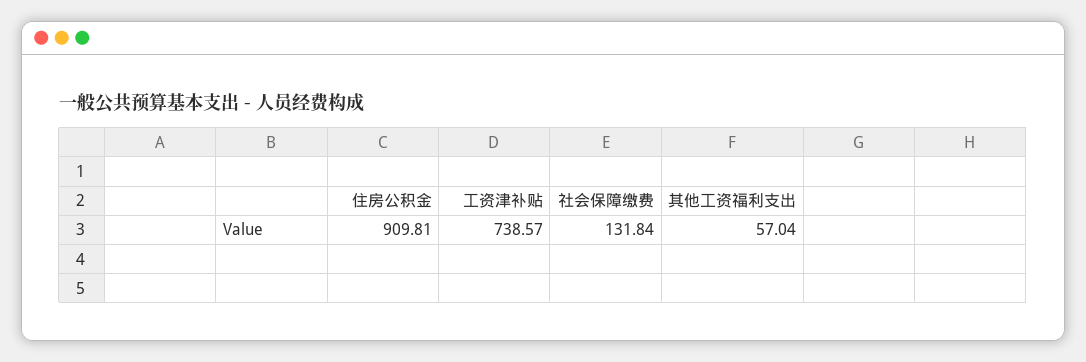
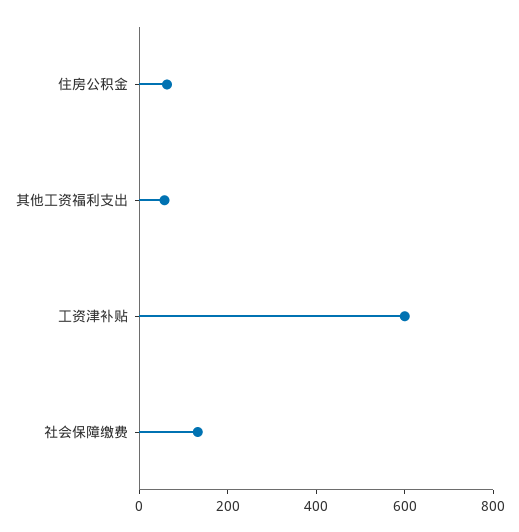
  {
-   "住房公积金": 909.81,
+   "住房公积金": 50,
-   "工资津补贴": 738.57,
+   "工资津补贴": 600,
    "社会保障缴费": 131.84,
    "其他工资福利支出": 57.04
  }

